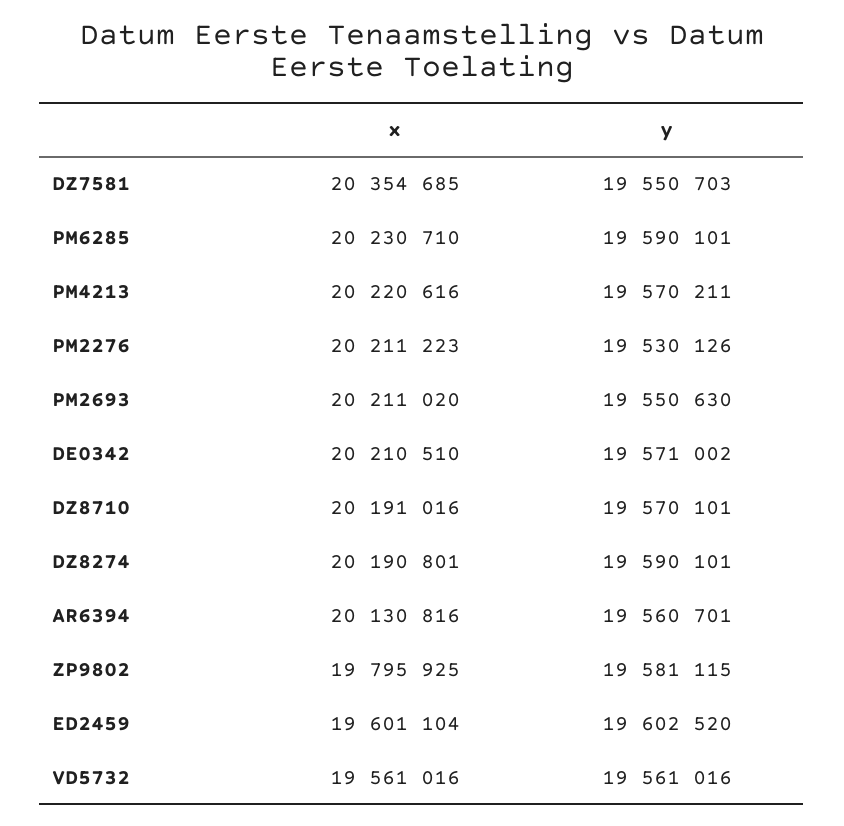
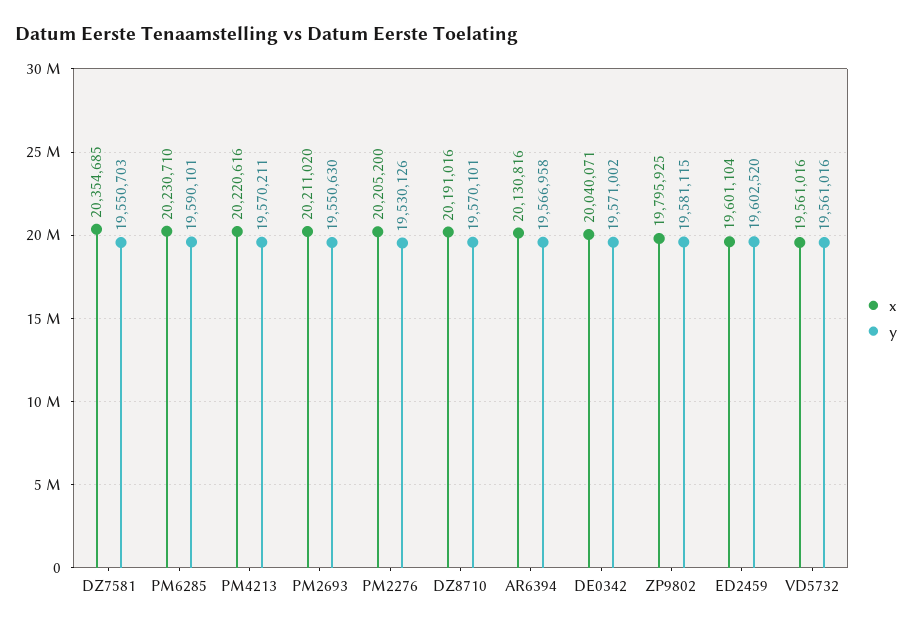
  {
    "x": {
      "DZ7581": 20354685,
      "PM6285": 20230710,
      "PM4213": 20220616,
-     "PM2276": 20211223,
+     "PM2276": 20205200,
      "PM2693": 20211020,
-     "DE0342": 20210510,
+     "DE0342": 20040071,
      "DZ8710": 20191016,
-     "DZ8274": 20190801,
      "AR6394": 20130816,
      "ZP9802": 19795925,
      "ED2459": 19601104,
      "VD5732": 19561016
    },
    "y": {
      "DZ7581": 19550703,
      "PM6285": 19590101,
      "PM4213": 19570211,
      "PM2276": 19530126,
      "PM2693": 19550630,
      "DE0342": 19571002,
      "DZ8710": 19570101,
-     "DZ8274": 19590101,
-     "AR6394": 19560701,
+     "AR6394": 19566958,
      "ZP9802": 19581115,
      "ED2459": 19602520,
      "VD5732": 19561016
    }
  }

